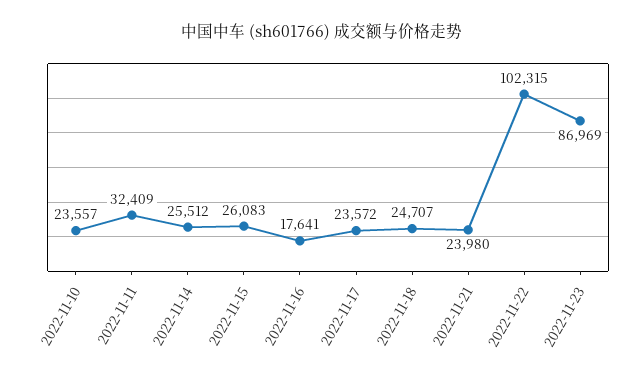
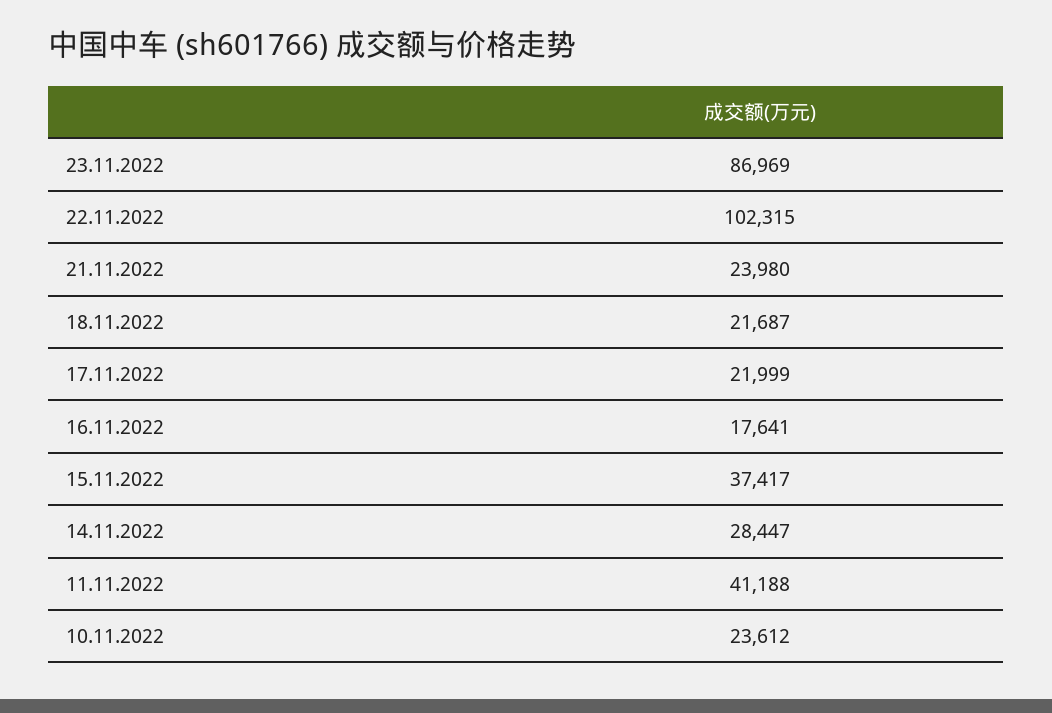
  {
-   "2022-11-10": 23557,
+   "2022-11-10": 23612,
-   "2022-11-11": 32409,
+   "2022-11-11": 41188,
-   "2022-11-14": 25512,
+   "2022-11-14": 28447,
-   "2022-11-15": 26083,
+   "2022-11-15": 37417,
    "2022-11-16": 17641,
-   "2022-11-17": 23572,
+   "2022-11-17": 21999,
-   "2022-11-18": 24707,
+   "2022-11-18": 21687,
    "2022-11-21": 23980,
    "2022-11-22": 102315,
    "2022-11-23": 86969
  }

